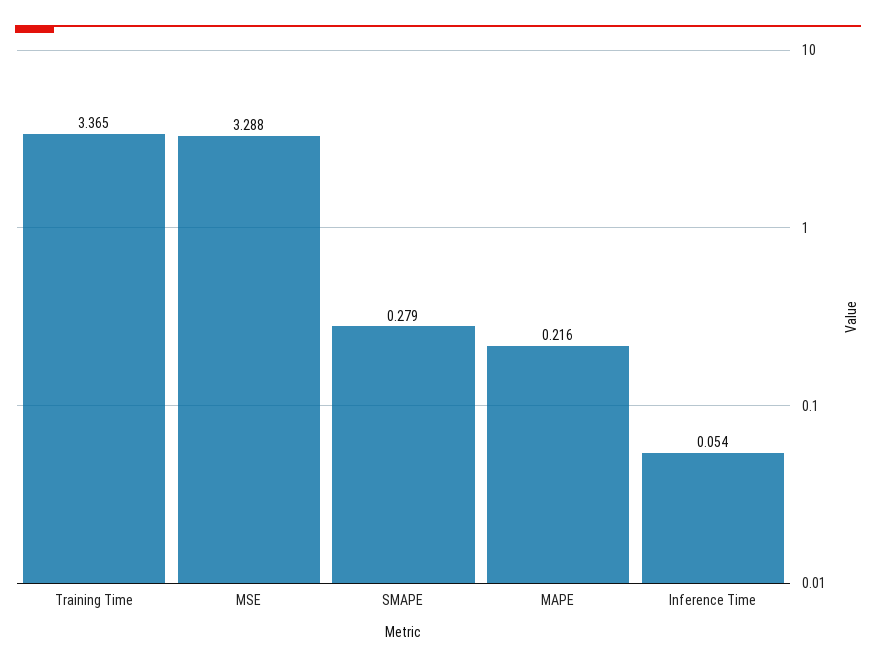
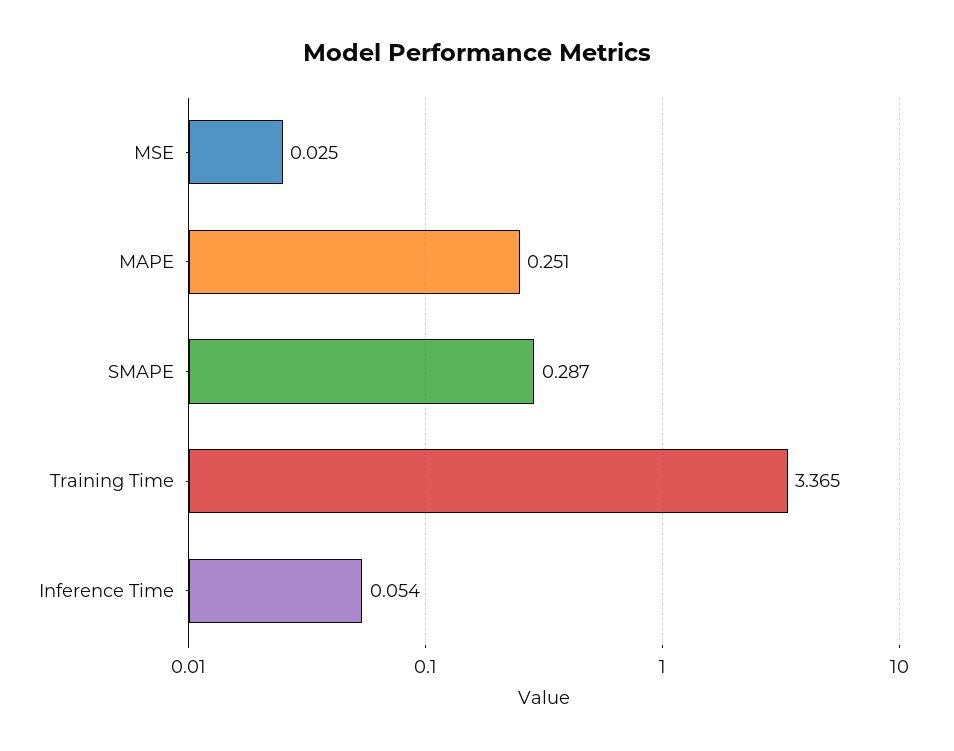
  {
    "Training Time": 3.365,
-   "MSE": 3.288,
+   "MSE": 0.025,
-   "SMAPE": 0.279,
+   "SMAPE": 0.287,
-   "MAPE": 0.216,
+   "MAPE": 0.251,
    "Inference Time": 0.054
  }

